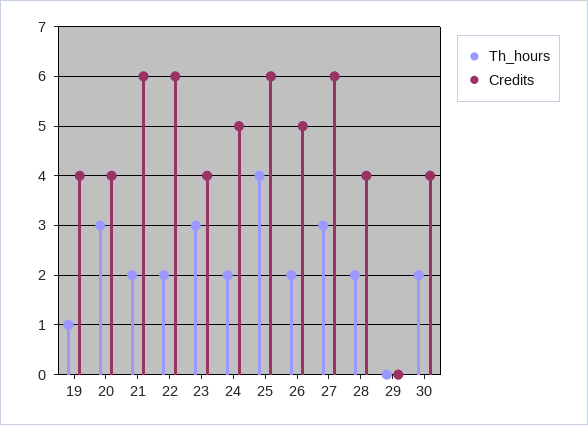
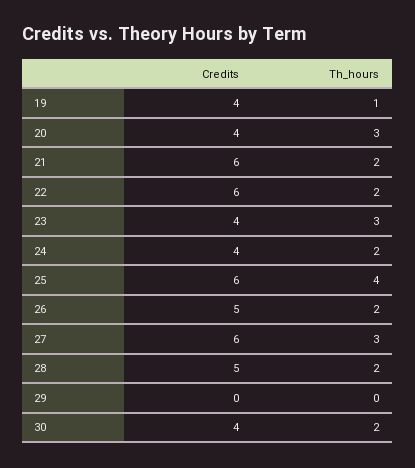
  {
    "Th_hours": {
      "19": 1,
      "20": 3,
      "21": 2,
      "22": 2,
      "23": 3,
      "24": 2,
      "25": 4,
      "26": 2,
      "27": 3,
      "28": 2,
      "29": 0,
      "30": 2
    },
    "Credits": {
      "19": 4,
      "20": 4,
      "21": 6,
      "22": 6,
      "23": 4,
-     "24": 5,
+     "24": 4,
      "25": 6,
      "26": 5,
      "27": 6,
-     "28": 4,
+     "28": 5,
      "29": 0,
      "30": 4
    }
  }

